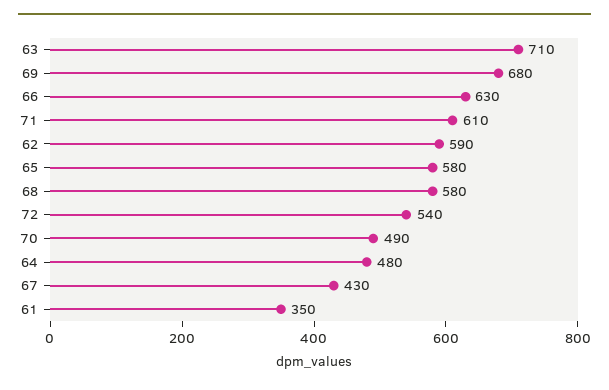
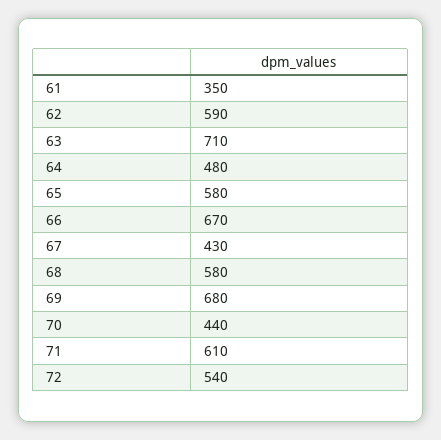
  {
    "63": 710,
    "69": 680,
-   "66": 630,
+   "66": 670,
    "71": 610,
    "62": 590,
    "65": 580,
    "68": 580,
    "72": 540,
-   "70": 490,
+   "70": 440,
    "64": 480,
    "67": 430,
    "61": 350
  }

